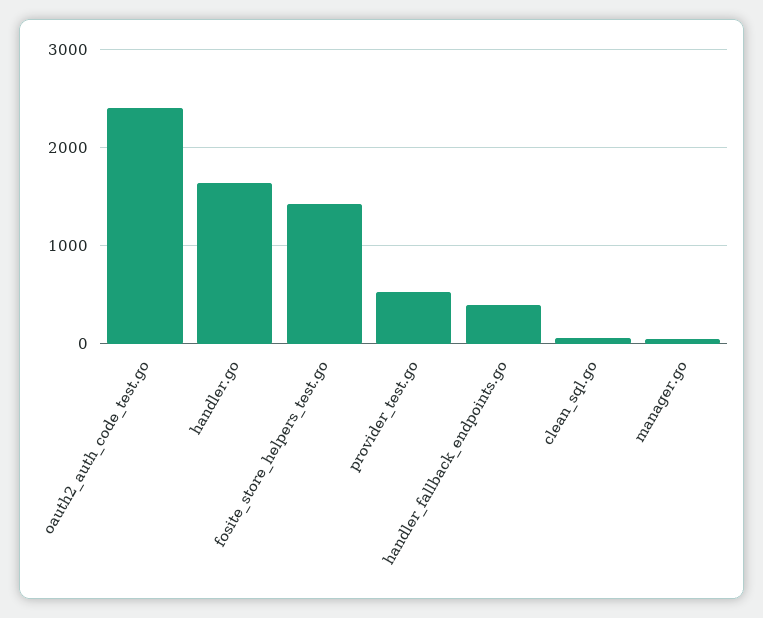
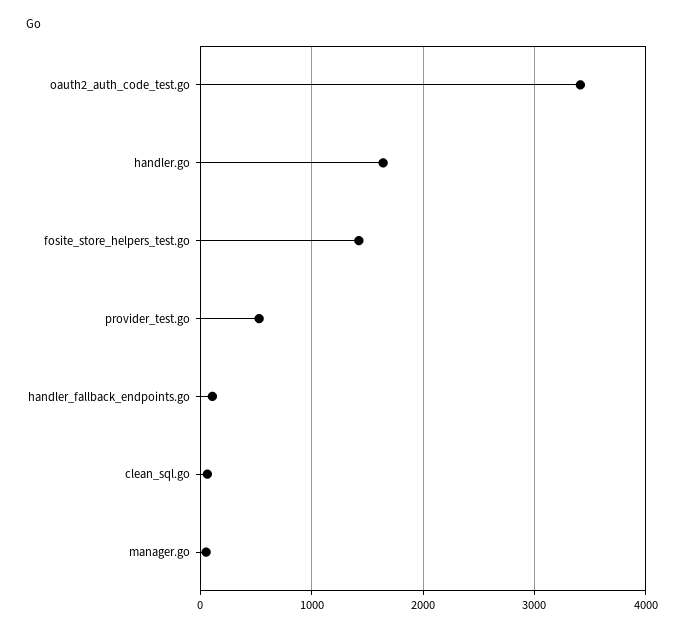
  {
-   "oauth2_auth_code_test.go": 2400,
+   "oauth2_auth_code_test.go": 3400,
    "handler.go": 1600,
    "fosite_store_helpers_test.go": 1400,
    "provider_test.go": 500,
-   "handler_fallback_endpoints.go": 400,
+   "handler_fallback_endpoints.go": 100,
    "clean_sql.go": 100,
    "manager.go": 100
  }

